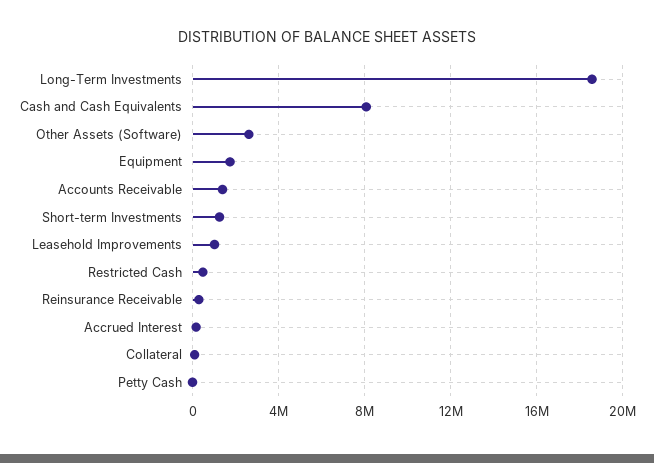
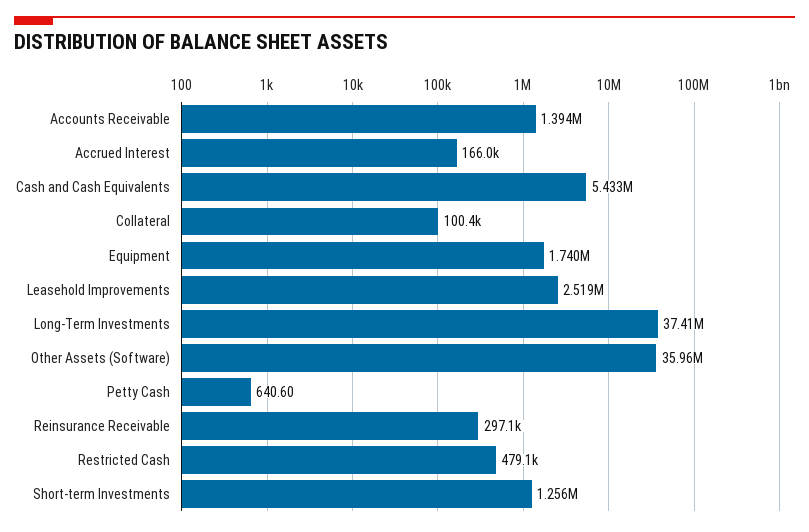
  {
-   "Long-Term Investments": 18500000,
+   "Long-Term Investments": 37410000,
-   "Cash and Cash Equivalents": 8000000,
+   "Cash and Cash Equivalents": 5433000,
-   "Other Assets (Software)": 2500000,
+   "Other Assets (Software)": 35960000,
    "Equipment": 1740000,
    "Accounts Receivable": 1394000,
    "Short-term Investments": 1256000,
-   "Leasehold Improvements": 1000000,
+   "Leasehold Improvements": 2519000,
    "Restricted Cash": 479100,
    "Reinsurance Receivable": 297100,
    "Accrued Interest": 166000,
    "Collateral": 100400,
    "Petty Cash": 640.6
  }

